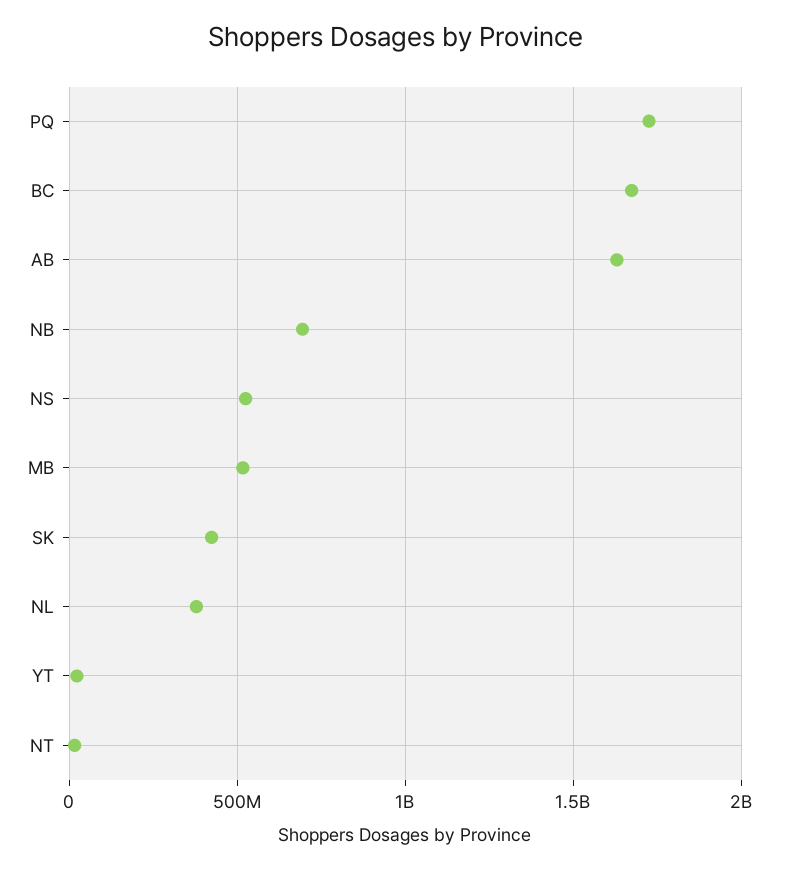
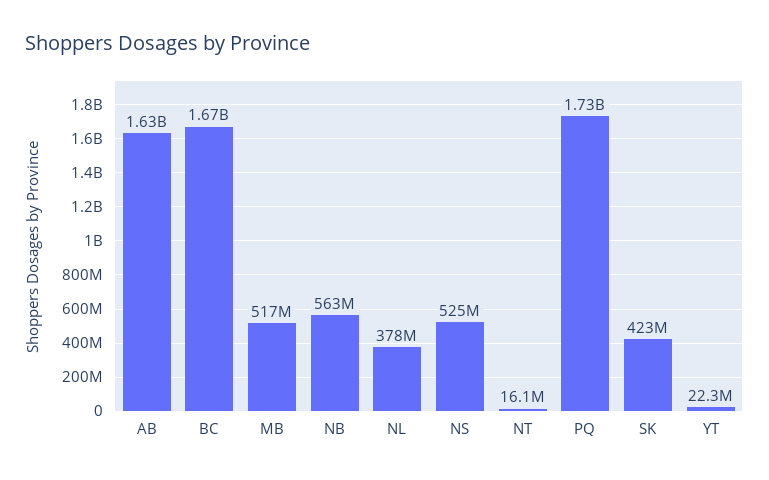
  {
    "PQ": 1730000000,
    "BC": 1670000000,
    "AB": 1630000000,
-   "NB": 700000000,
+   "NB": 563000000,
    "NS": 525000000,
    "MB": 517000000,
    "SK": 423000000,
    "NL": 378000000,
    "YT": 22300000,
    "NT": 16100000
  }

